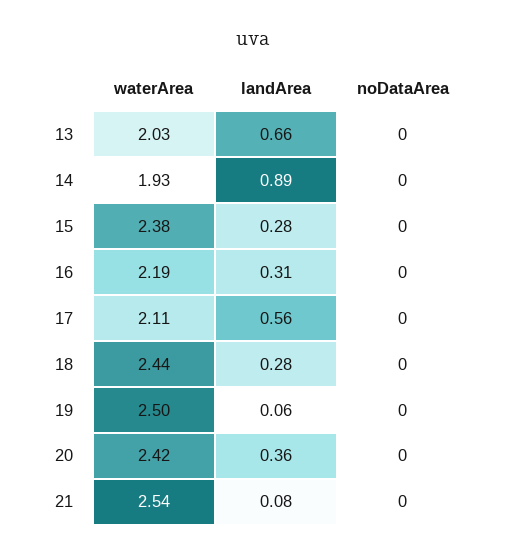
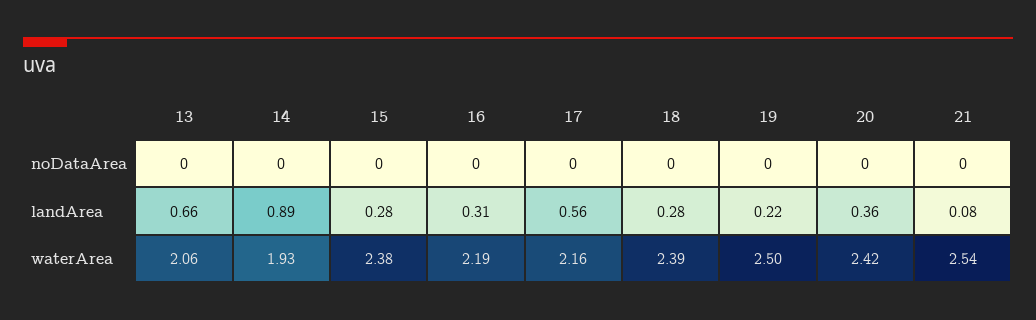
  {
    "waterArea": {
-     "13": 2.03,
+     "13": 2.06,
      "14": 1.93,
      "15": 2.38,
      "16": 2.19,
-     "17": 2.11,
+     "17": 2.16,
-     "18": 2.44,
+     "18": 2.39,
      "19": 2.5,
      "20": 2.42,
      "21": 2.54
    },
    "landArea": {
      "13": 0.66,
      "14": 0.89,
      "15": 0.28,
      "16": 0.31,
      "17": 0.56,
      "18": 0.28,
-     "19": 0.06,
+     "19": 0.22,
      "20": 0.36,
      "21": 0.08
    },
    "noDataArea": {
      "13": 0,
      "14": 0,
      "15": 0,
      "16": 0,
      "17": 0,
      "18": 0,
      "19": 0,
      "20": 0,
      "21": 0
    }
  }

